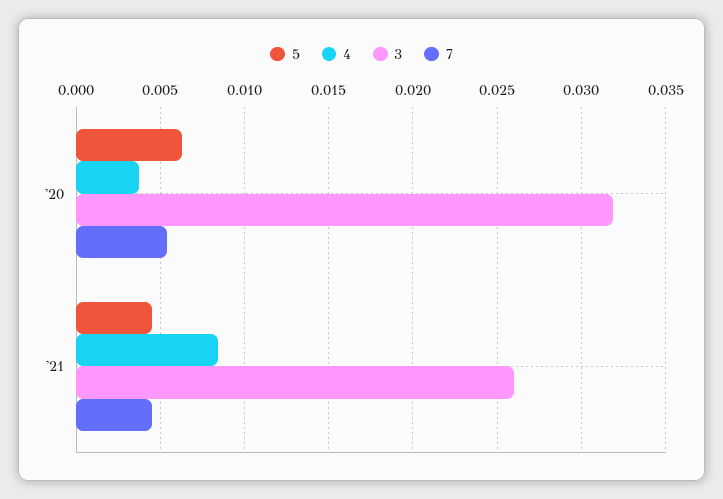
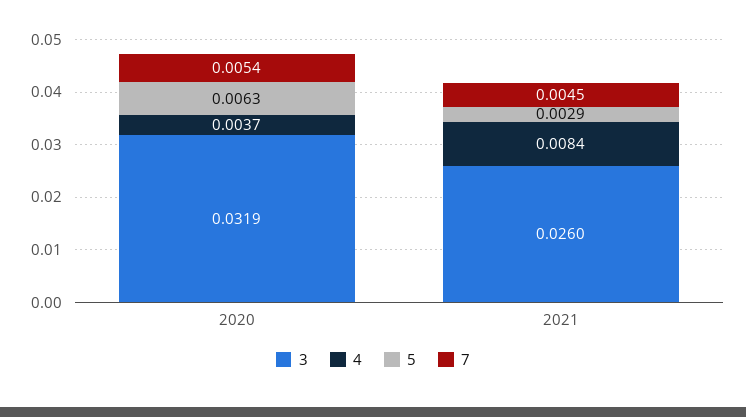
  {
    "5": {
      "'20": 0.0063,
-     "'21": 0.0045
+     "'21": 0.0029
    },
    "4": {
      "'20": 0.0037,
      "'21": 0.0084
    },
    "3": {
      "'20": 0.0319,
      "'21": 0.026
    },
    "7": {
      "'20": 0.0054,
      "'21": 0.0045
    }
  }

